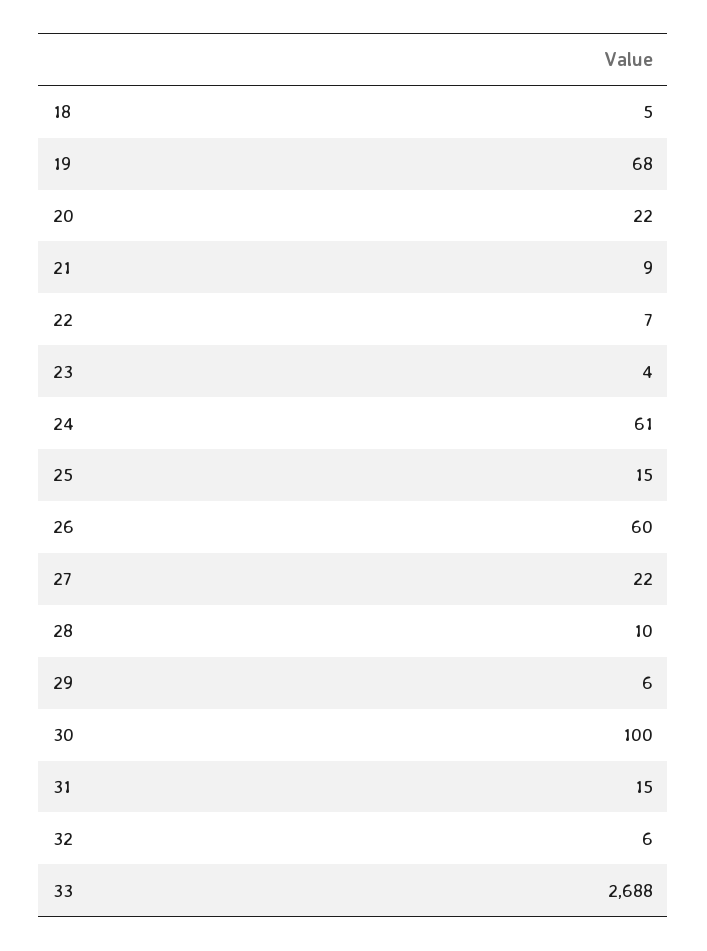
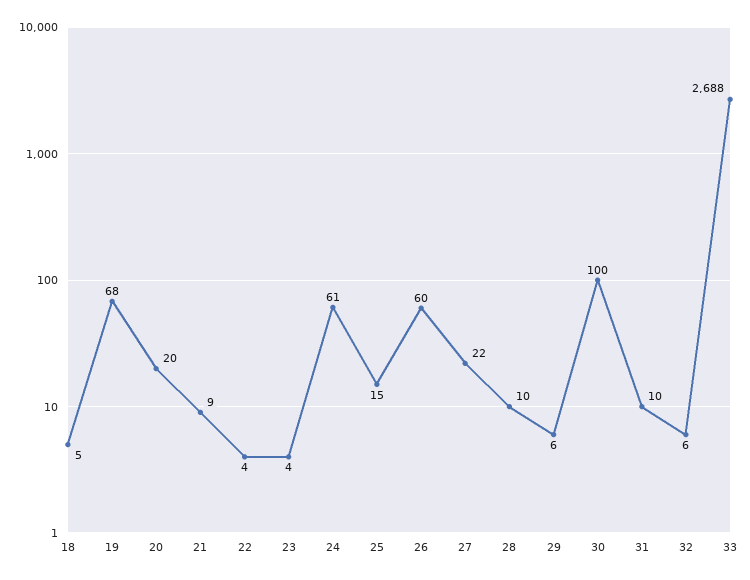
  {
    "18": 5,
    "19": 68,
-   "20": 22,
+   "20": 20,
    "21": 9,
-   "22": 7,
+   "22": 4,
    "23": 4,
    "24": 61,
    "25": 15,
    "26": 60,
    "27": 22,
    "28": 10,
    "29": 6,
    "30": 100,
-   "31": 15,
+   "31": 10,
    "32": 6,
    "33": 2688
  }

